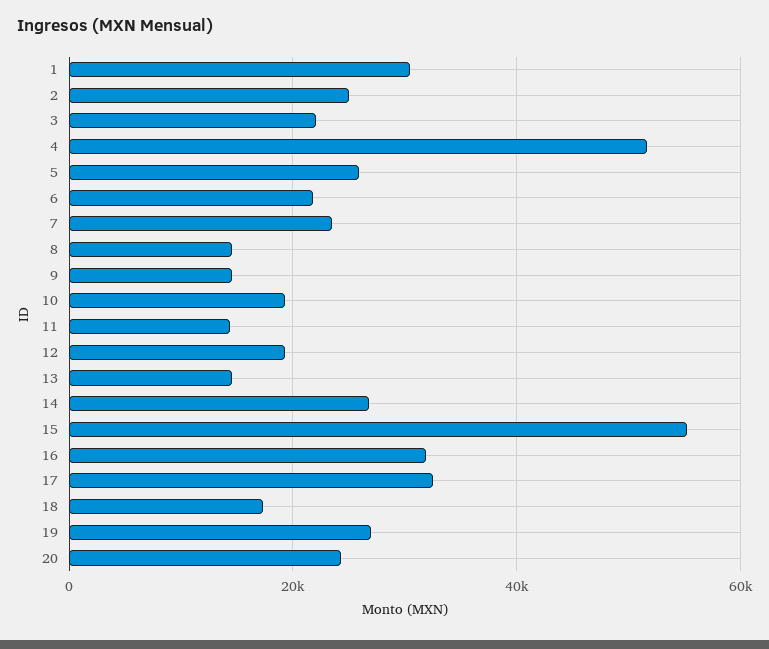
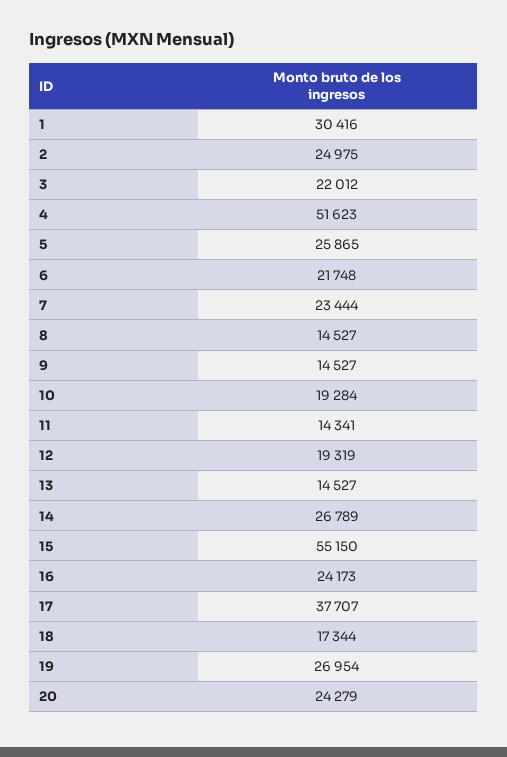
  {
    "1": 30416,
    "2": 24975,
    "3": 22012,
    "4": 51623,
    "5": 25865,
    "6": 21748,
    "7": 23444,
    "8": 14527,
    "9": 14527,
    "10": 19284,
    "11": 14341,
    "12": 19319,
    "13": 14527,
    "14": 26789,
    "15": 55150,
-   "16": 32000,
+   "16": 24173,
-   "17": 32000,
+   "17": 37707,
    "18": 17344,
    "19": 26954,
    "20": 24279
  }

